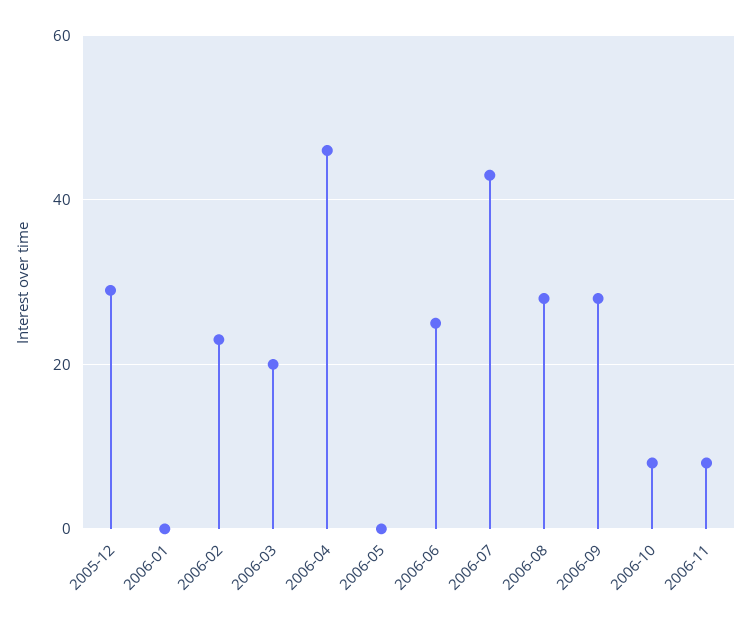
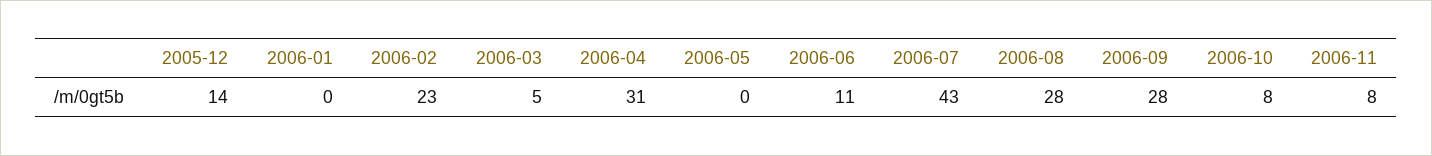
  {
-   "2005-12": 30,
+   "2005-12": 14,
    "2006-01": 0,
    "2006-02": 23,
-   "2006-03": 20,
+   "2006-03": 5,
-   "2006-04": 45,
+   "2006-04": 31,
    "2006-05": 0,
-   "2006-06": 25,
+   "2006-06": 11,
    "2006-07": 43,
    "2006-08": 28,
    "2006-09": 28,
    "2006-10": 8,
    "2006-11": 8
  }

